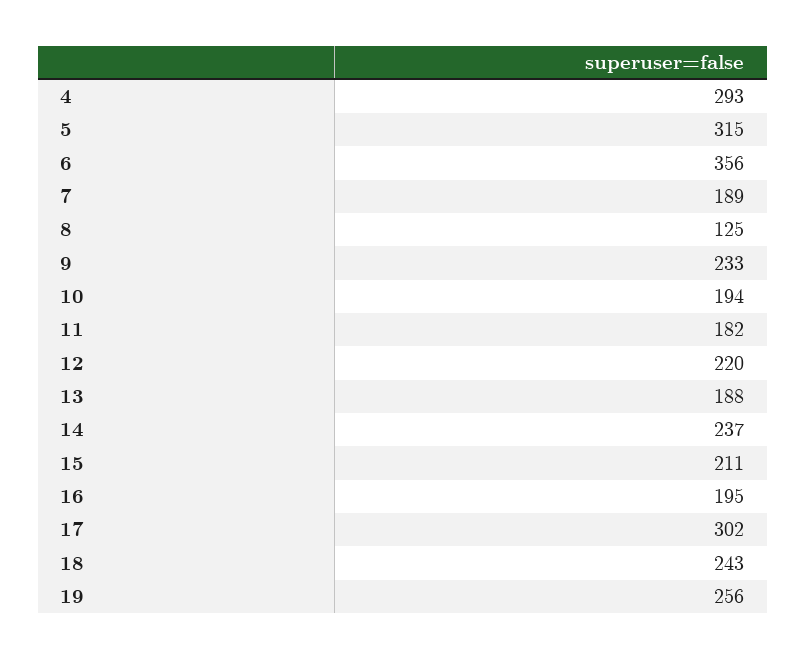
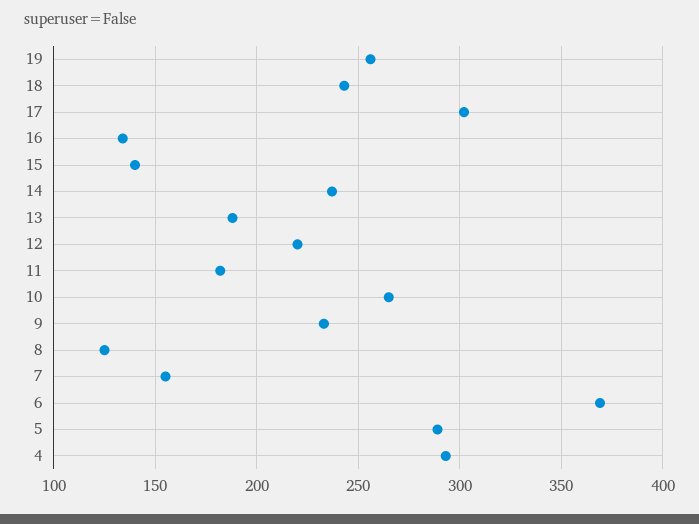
  {
    "4": 293,
-   "5": 315,
+   "5": 290,
-   "6": 356,
+   "6": 370,
-   "7": 189,
+   "7": 155,
    "8": 125,
    "9": 233,
-   "10": 194,
+   "10": 265,
    "11": 182,
    "12": 220,
    "13": 188,
    "14": 237,
-   "15": 211,
+   "15": 140,
-   "16": 195,
+   "16": 135,
    "17": 302,
    "18": 243,
    "19": 256
  }

